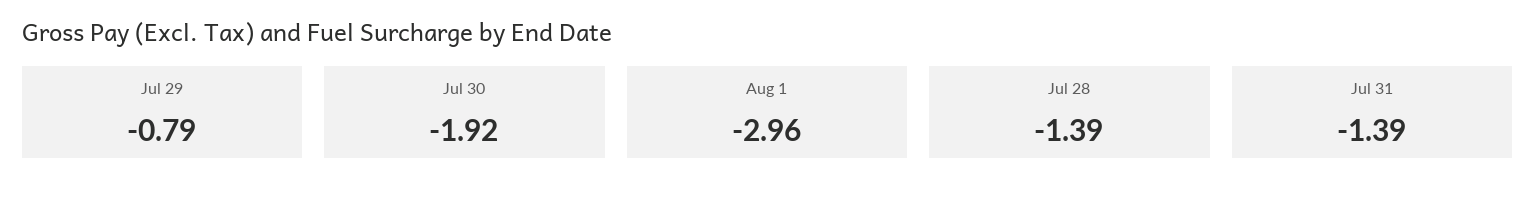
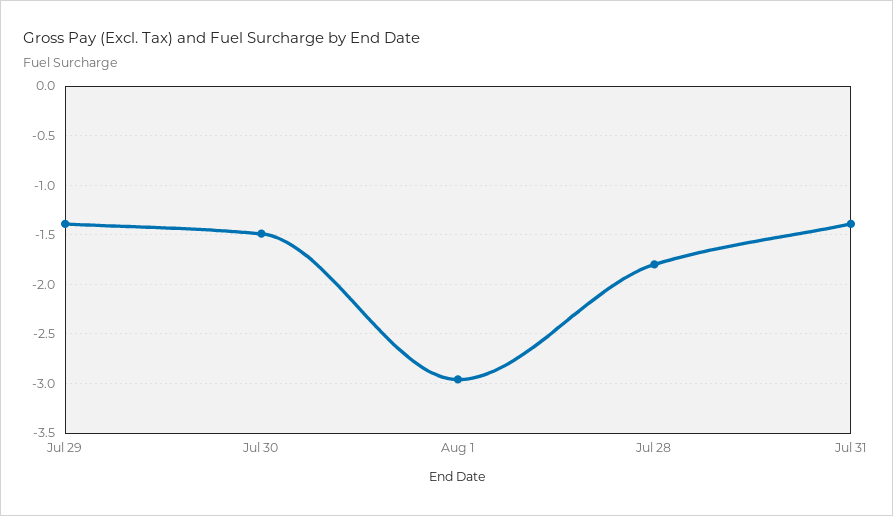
  {
-   "Jul 29": -0.79,
+   "Jul 29": -1.4,
-   "Jul 30": -1.92,
+   "Jul 30": -1.5,
    "Aug 1": -2.96,
-   "Jul 28": -1.39,
+   "Jul 28": -1.8,
    "Jul 31": -1.39
  }

